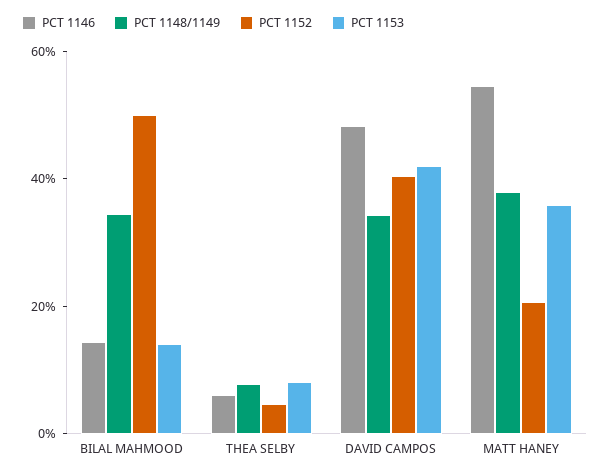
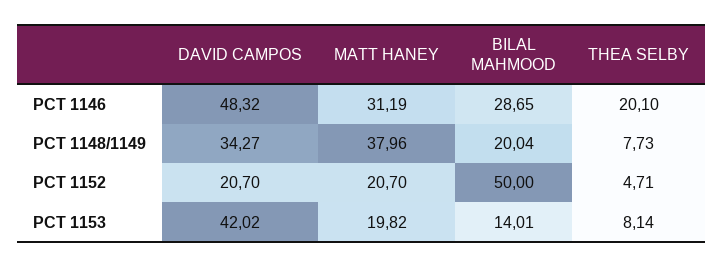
  {
    "PCT 1146": {
-     "BILAL MAHMOOD": 15,
+     "BILAL MAHMOOD": 28.65,
-     "THEA SELBY": 5,
+     "THEA SELBY": 20.1,
      "DAVID CAMPOS": 48.32,
-     "MATT HANEY": 55
+     "MATT HANEY": 31.19
    },
    "PCT 1148/1149": {
-     "BILAL MAHMOOD": 35,
+     "BILAL MAHMOOD": 20.04,
      "THEA SELBY": 7.73,
      "DAVID CAMPOS": 34.27,
      "MATT HANEY": 37.96
    },
    "PCT 1152": {
      "BILAL MAHMOOD": 50,
      "THEA SELBY": 4.71,
-     "DAVID CAMPOS": 40,
+     "DAVID CAMPOS": 20.7,
      "MATT HANEY": 20.7
    },
    "PCT 1153": {
      "BILAL MAHMOOD": 14.01,
      "THEA SELBY": 8.14,
      "DAVID CAMPOS": 42.02,
-     "MATT HANEY": 35
+     "MATT HANEY": 19.82
    }
  }

